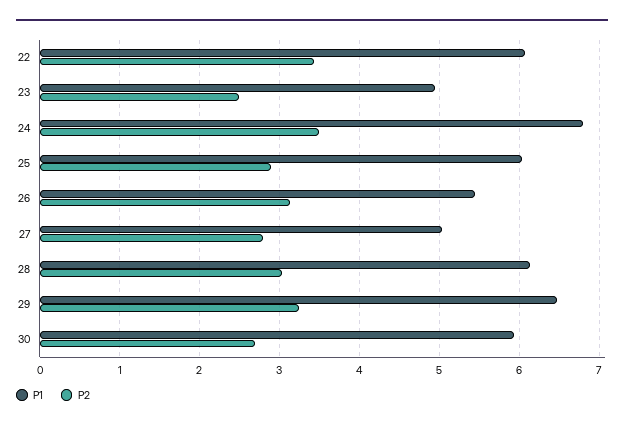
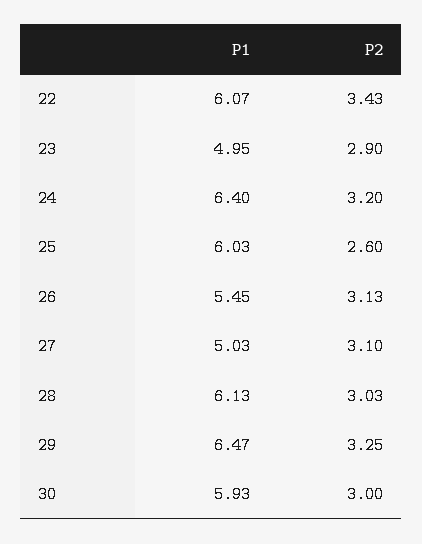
  {
    "P1": {
      "22": 6.07,
      "23": 4.95,
-     "24": 6.8,
+     "24": 6.4,
      "25": 6.03,
      "26": 5.45,
      "27": 5.03,
      "28": 6.13,
      "29": 6.47,
      "30": 5.93
    },
    "P2": {
      "22": 3.43,
-     "23": 2.5,
+     "23": 2.9,
-     "24": 3.5,
+     "24": 3.2,
-     "25": 2.9,
+     "25": 2.6,
      "26": 3.13,
-     "27": 2.8,
+     "27": 3.1,
      "28": 3.03,
      "29": 3.25,
-     "30": 2.7
+     "30": 3
    }
  }

